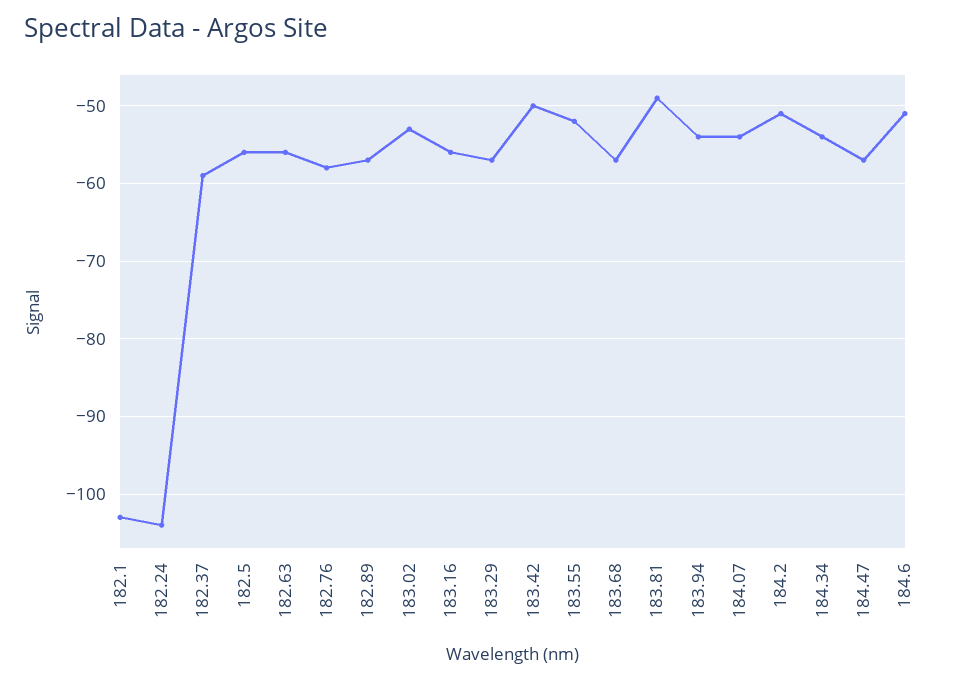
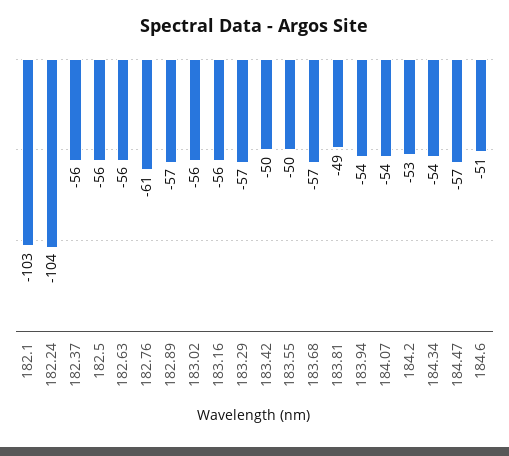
  {
    "182.1": -103,
    "182.24": -104,
-   "182.37": -59,
+   "182.37": -56,
    "182.5": -56,
    "182.63": -56,
-   "182.76": -58,
+   "182.76": -61,
    "182.89": -57,
-   "183.02": -53,
+   "183.02": -56,
    "183.16": -56,
    "183.29": -57,
    "183.42": -50,
-   "183.55": -52,
+   "183.55": -50,
    "183.68": -57,
    "183.81": -49,
    "183.94": -54,
    "184.07": -54,
-   "184.2": -51,
+   "184.2": -53,
    "184.34": -54,
    "184.47": -57,
    "184.6": -51
  }

